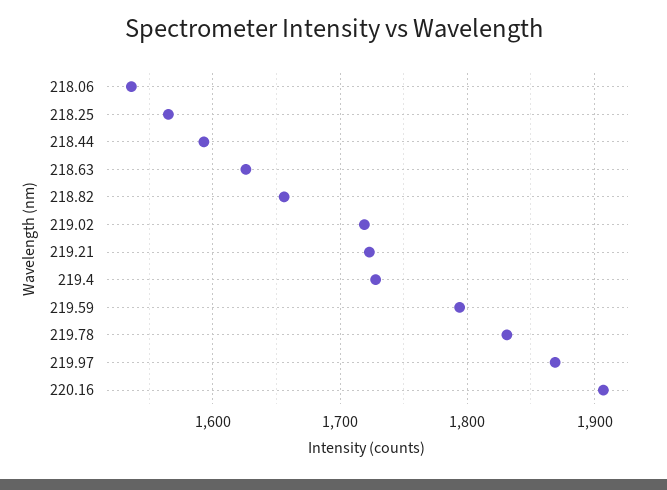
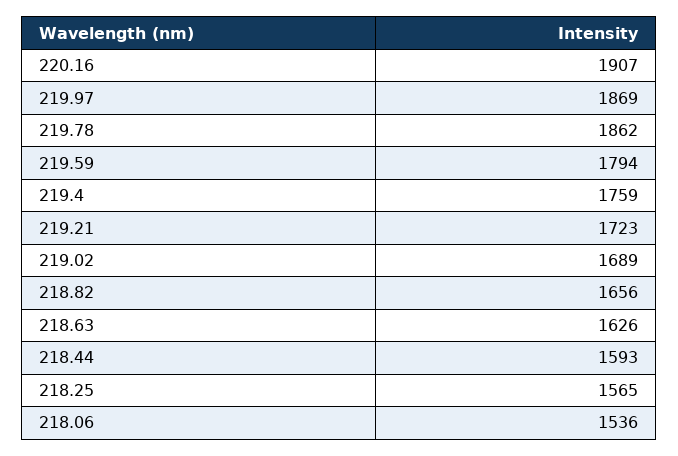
  {
    "218.06": 1536,
    "218.25": 1565,
    "218.44": 1593,
    "218.63": 1626,
    "218.82": 1656,
-   "219.02": 1720,
+   "219.02": 1689,
    "219.21": 1723,
-   "219.4": 1730,
+   "219.4": 1759,
    "219.59": 1794,
-   "219.78": 1830,
+   "219.78": 1862,
    "219.97": 1869,
    "220.16": 1907
  }

